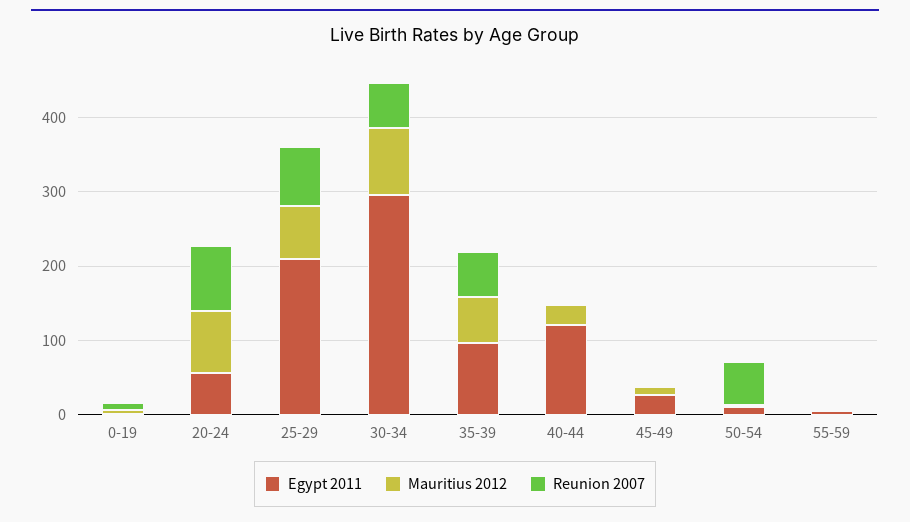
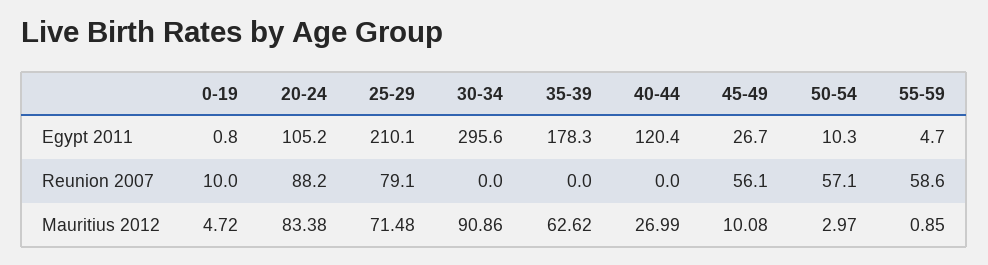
  {
    "Egypt 2011": {
      "0-19": 0.8,
-     "20-24": 60,
+     "20-24": 105.2,
      "25-29": 210.1,
      "30-34": 295.6,
-     "35-39": 100,
+     "35-39": 178.3,
      "40-44": 120.4,
      "45-49": 26.7,
      "50-54": 10.3,
      "55-59": 4.7
    },
    "Mauritius 2012": {
      "0-19": 4.72,
      "20-24": 83.38,
      "25-29": 71.48,
      "30-34": 90.86,
      "35-39": 62.62,
      "40-44": 26.99,
      "45-49": 10.08,
      "50-54": 2.97,
      "55-59": 0.85
    },
    "Reunion 2007": {
      "0-19": 10,
      "20-24": 88.2,
      "25-29": 79.1,
-     "30-34": 60,
+     "30-34": 0,
-     "35-39": 60,
+     "35-39": 0,
      "40-44": 0,
-     "45-49": 0,
+     "45-49": 56.1,
      "50-54": 57.1,
-     "55-59": 0
+     "55-59": 58.6
    }
  }

